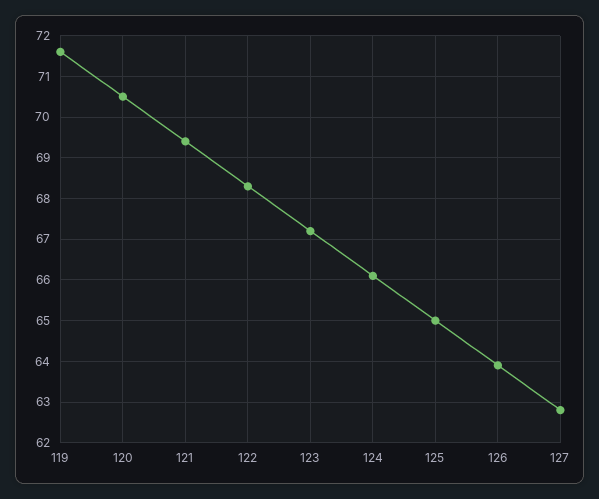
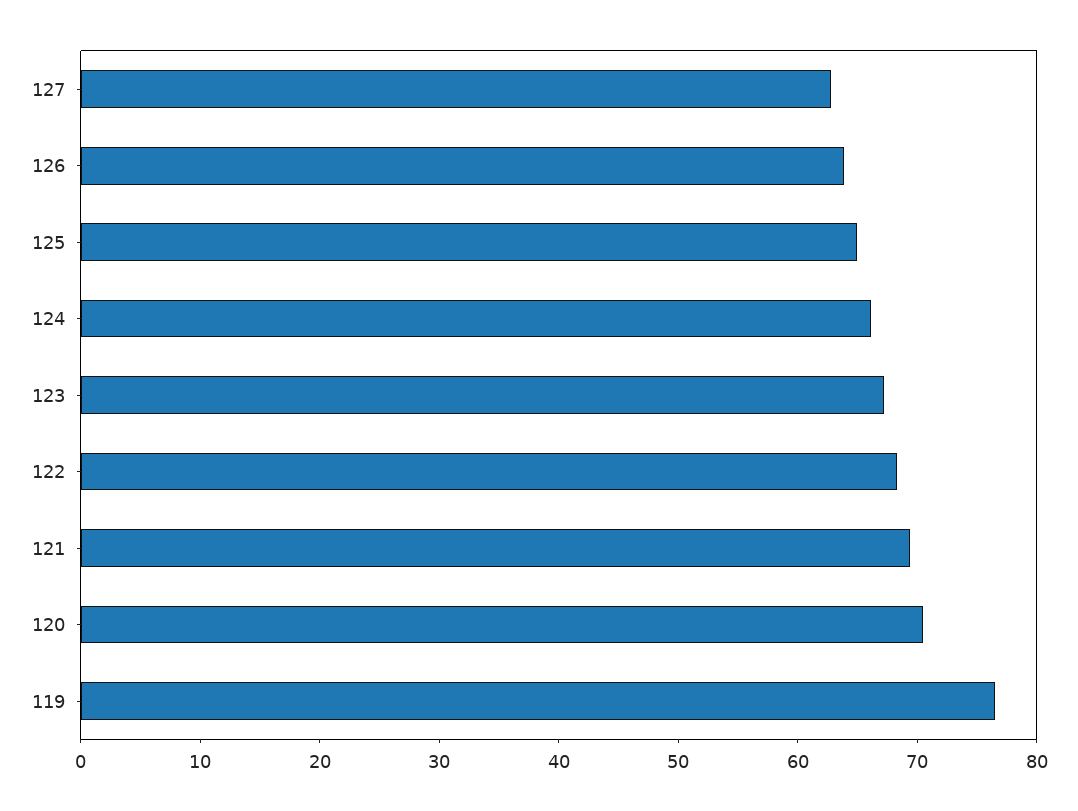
  {
-   "119": 71.5,
+   "119": 76,
    "120": 70.5,
    "121": 69.5,
    "122": 68.5,
    "123": 67,
    "124": 66,
    "125": 65,
    "126": 64,
    "127": 63
  }

